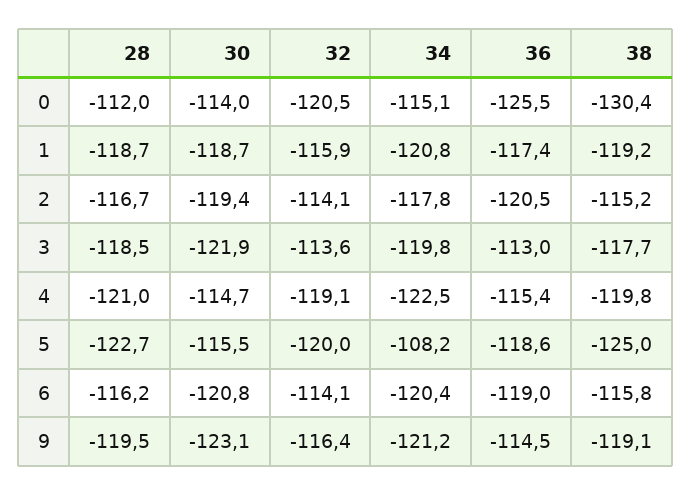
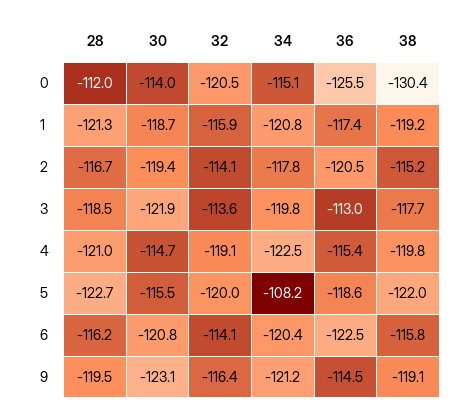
  {
    "28": {
      "0": -112,
-     "1": -118.7,
+     "1": -121.3,
      "2": -116.7,
      "3": -118.5,
      "4": -121,
      "5": -122.7,
      "6": -116.2,
      "9": -119.5
    },
    "30": {
      "0": -114,
      "1": -118.7,
      "2": -119.4,
      "3": -121.9,
      "4": -114.7,
      "5": -115.5,
      "6": -120.8,
      "9": -123.1
    },
    "32": {
      "0": -120.5,
      "1": -115.9,
      "2": -114.1,
      "3": -113.6,
      "4": -119.1,
      "5": -120,
      "6": -114.1,
      "9": -116.4
    },
    "34": {
      "0": -115.1,
      "1": -120.8,
      "2": -117.8,
      "3": -119.8,
      "4": -122.5,
      "5": -108.2,
      "6": -120.4,
      "9": -121.2
    },
    "36": {
      "0": -125.5,
      "1": -117.4,
      "2": -120.5,
      "3": -113,
      "4": -115.4,
      "5": -118.6,
-     "6": -119,
+     "6": -122.5,
      "9": -114.5
    },
    "38": {
      "0": -130.4,
      "1": -119.2,
      "2": -115.2,
      "3": -117.7,
      "4": -119.8,
-     "5": -125,
+     "5": -122,
      "6": -115.8,
      "9": -119.1
    }
  }

